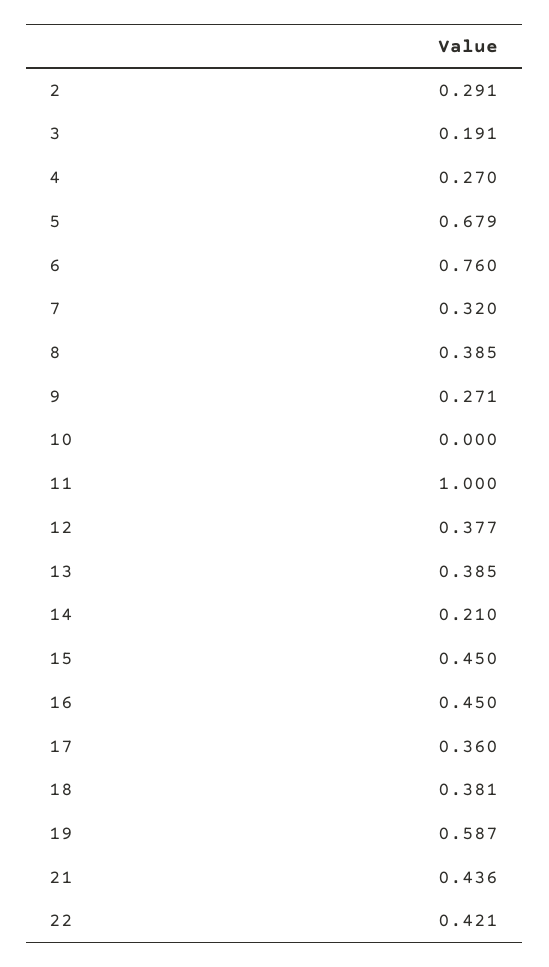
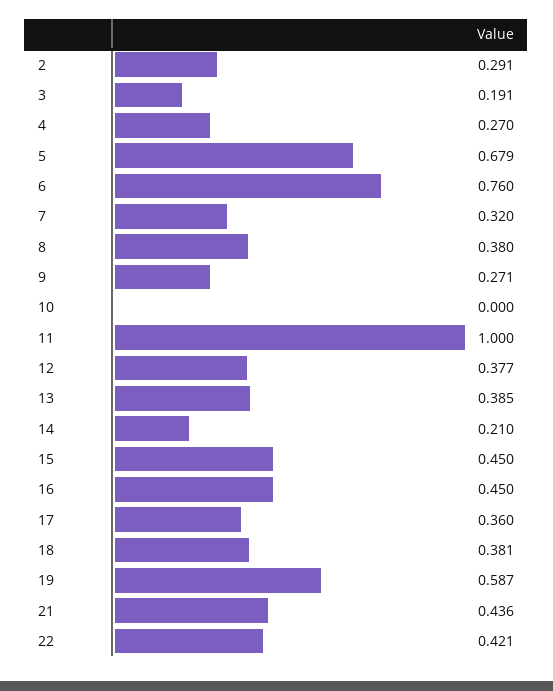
  {
    "2": 0.291,
    "3": 0.191,
    "4": 0.27,
    "5": 0.679,
    "6": 0.76,
    "7": 0.32,
-   "8": 0.385,
+   "8": 0.38,
    "9": 0.271,
    "10": 0,
    "11": 1,
    "12": 0.377,
    "13": 0.385,
    "14": 0.21,
    "15": 0.45,
    "16": 0.45,
    "17": 0.36,
    "18": 0.381,
    "19": 0.587,
    "21": 0.436,
    "22": 0.421
  }

